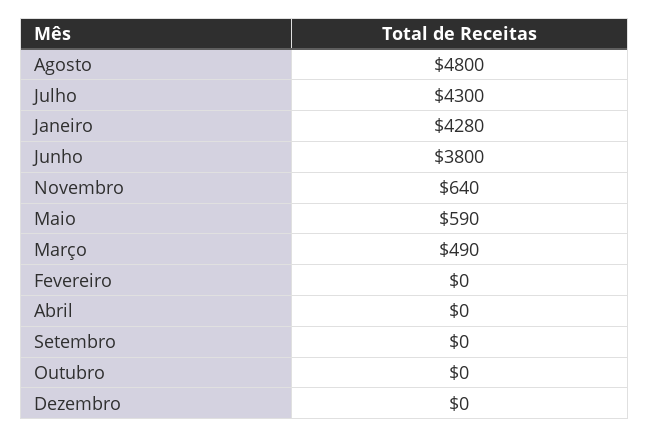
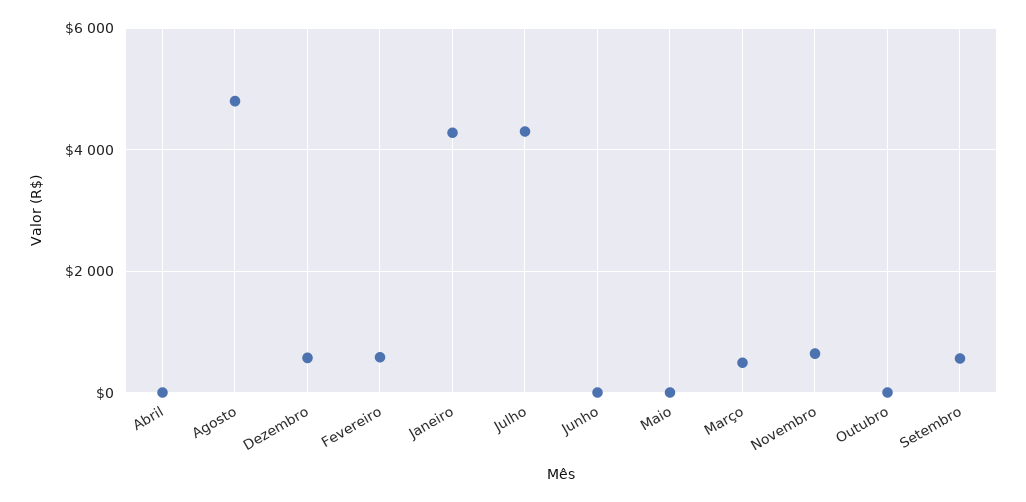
  {
    "Agosto": 4800,
    "Julho": 4300,
    "Janeiro": 4280,
-   "Junho": 3800,
+   "Junho": 0,
    "Novembro": 640,
-   "Maio": 590,
+   "Maio": 0,
    "Março": 490,
-   "Fevereiro": 0,
+   "Fevereiro": 600,
    "Abril": 0,
-   "Setembro": 0,
+   "Setembro": 600,
    "Outubro": 0,
-   "Dezembro": 0
+   "Dezembro": 600
  }

